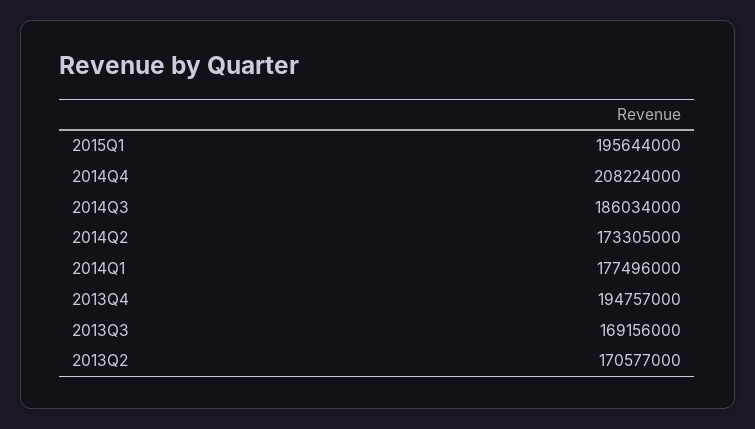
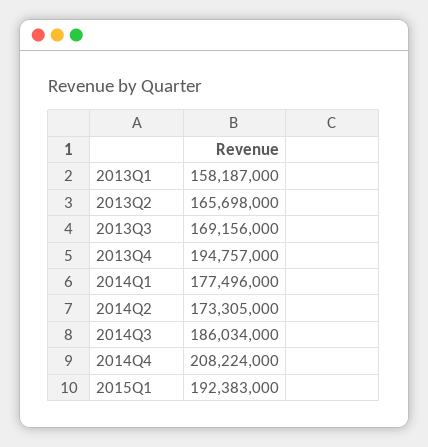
  {
-   "2015Q1": 195644000,
+   "2015Q1": 192383000,
    "2014Q4": 208224000,
    "2014Q3": 186034000,
    "2014Q2": 173305000,
    "2014Q1": 177496000,
    "2013Q4": 194757000,
    "2013Q3": 169156000,
-   "2013Q2": 170577000
+   "2013Q2": 165698000,
+   "2013Q1": 158187000
  }

